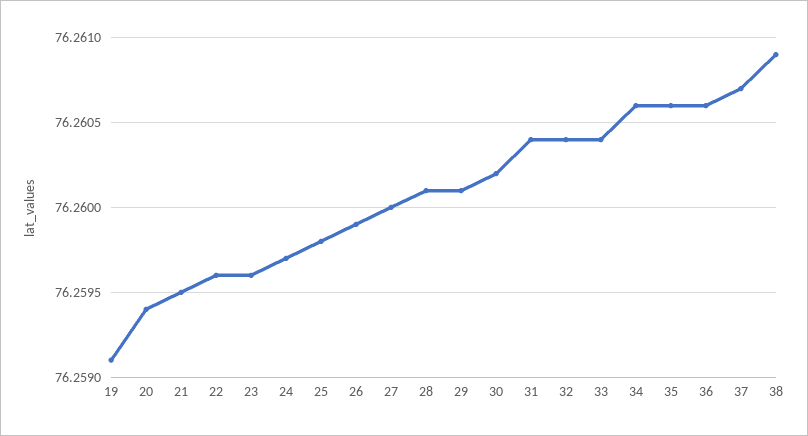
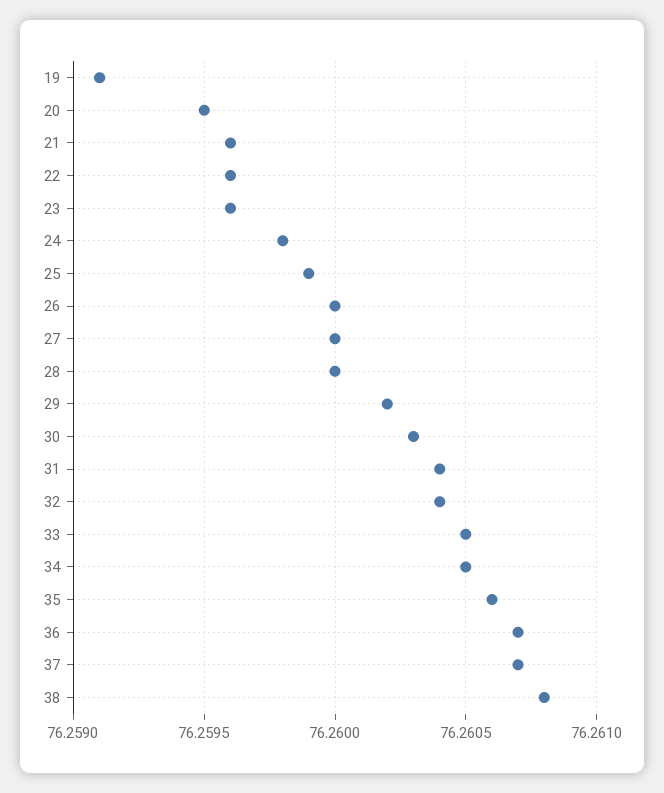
  {
    "19": 76.2591,
-   "20": 76.2594,
+   "20": 76.2595,
-   "21": 76.2595,
+   "21": 76.2596,
    "22": 76.2596,
    "23": 76.2596,
-   "24": 76.2597,
+   "24": 76.2598,
-   "25": 76.2598,
+   "25": 76.2599,
-   "26": 76.2599,
+   "26": 76.26,
    "27": 76.26,
-   "28": 76.2601,
+   "28": 76.26,
-   "29": 76.2601,
+   "29": 76.2602,
-   "30": 76.2602,
+   "30": 76.2603,
    "31": 76.2604,
    "32": 76.2604,
-   "33": 76.2604,
+   "33": 76.2605,
-   "34": 76.2606,
+   "34": 76.2605,
    "35": 76.2606,
-   "36": 76.2606,
+   "36": 76.2607,
    "37": 76.2607,
-   "38": 76.2609
+   "38": 76.2608
  }

